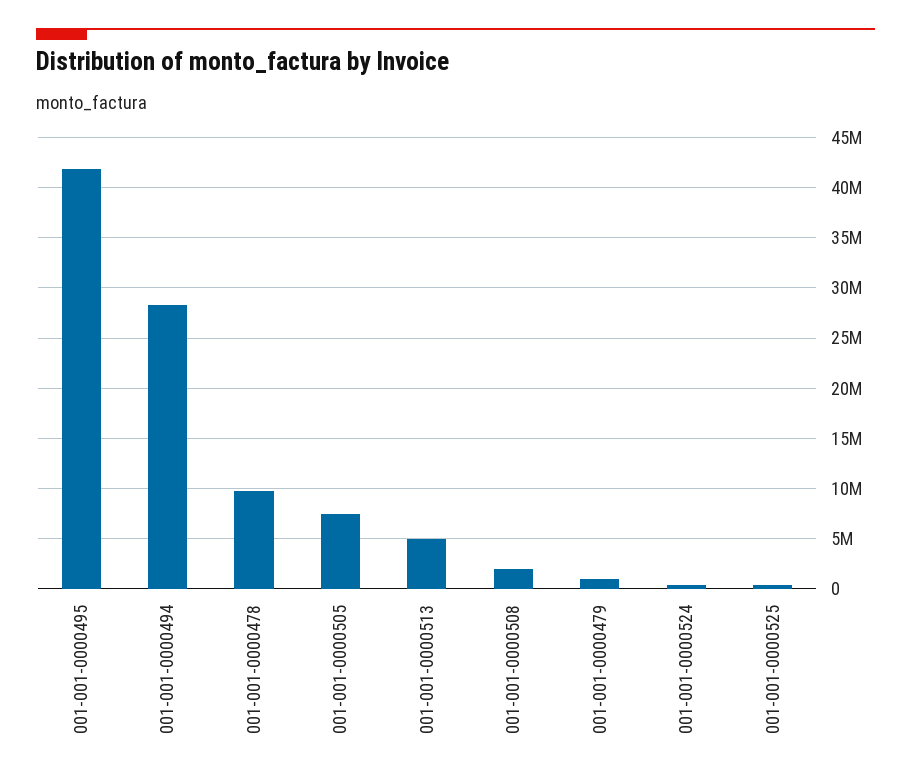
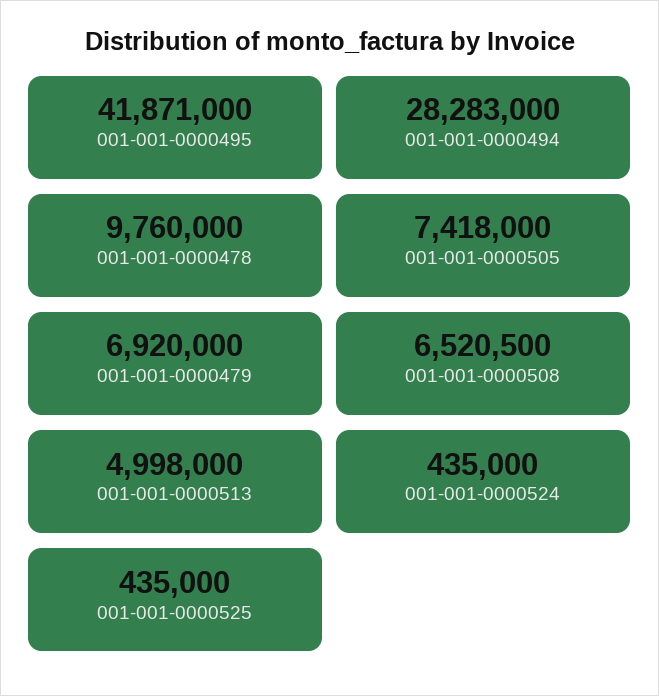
  {
    "001-001-0000495": 41871000,
    "001-001-0000494": 28283000,
    "001-001-0000478": 9760000,
    "001-001-0000505": 7418000,
    "001-001-0000513": 4998000,
-   "001-001-0000508": 2000000,
+   "001-001-0000508": 6520500,
-   "001-001-0000479": 1000000,
+   "001-001-0000479": 6920000,
    "001-001-0000524": 435000,
    "001-001-0000525": 435000
  }

